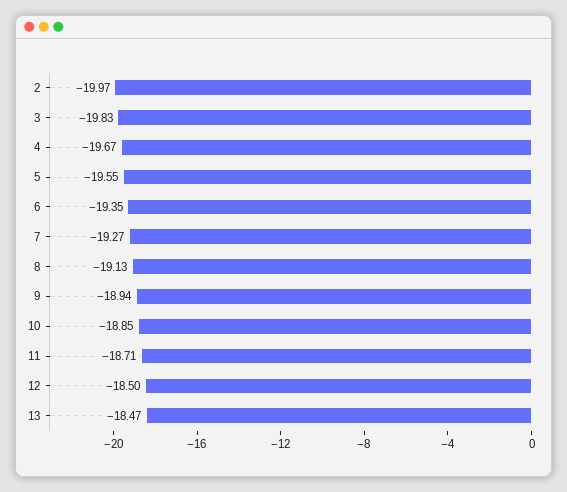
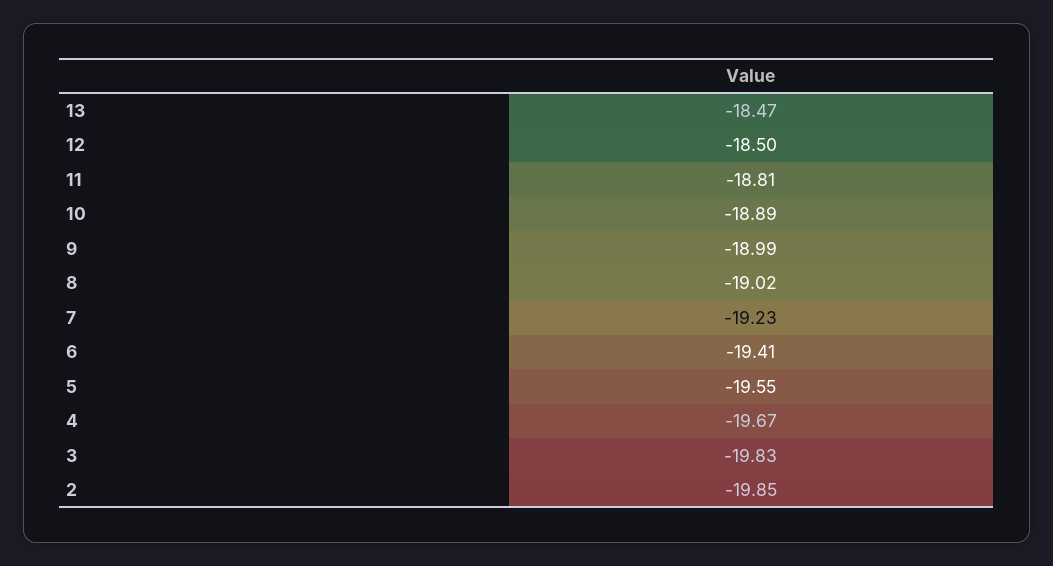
  {
-   "2": -19.97,
+   "2": -19.85,
    "3": -19.83,
    "4": -19.67,
    "5": -19.55,
-   "6": -19.35,
+   "6": -19.41,
-   "7": -19.27,
+   "7": -19.23,
-   "8": -19.13,
+   "8": -19.02,
-   "9": -18.94,
+   "9": -18.99,
-   "10": -18.85,
+   "10": -18.89,
-   "11": -18.71,
+   "11": -18.81,
    "12": -18.5,
    "13": -18.47
  }

